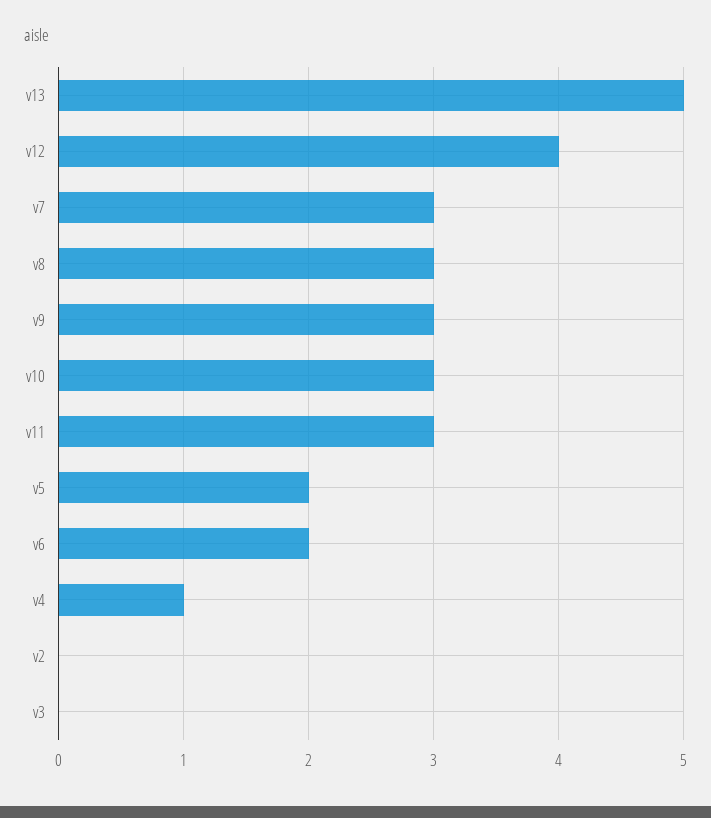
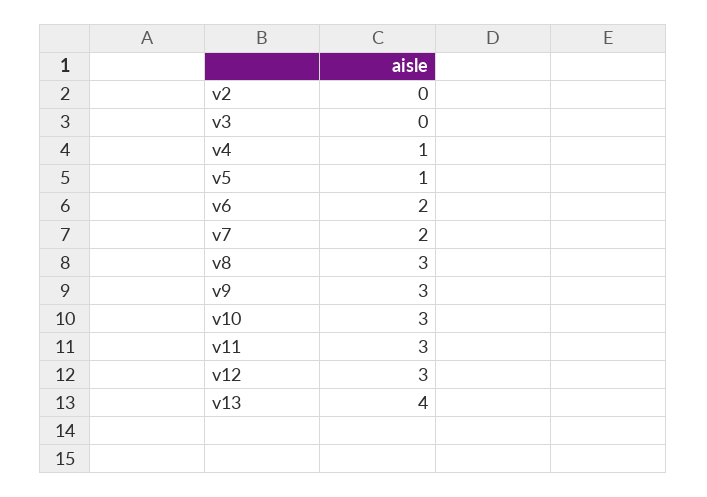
  {
-   "v13": 5,
+   "v13": 4,
-   "v12": 4,
+   "v12": 3,
-   "v7": 3,
+   "v7": 2,
    "v8": 3,
    "v9": 3,
    "v10": 3,
    "v11": 3,
-   "v5": 2,
+   "v5": 1,
    "v6": 2,
    "v4": 1,
    "v2": 0,
    "v3": 0
  }

